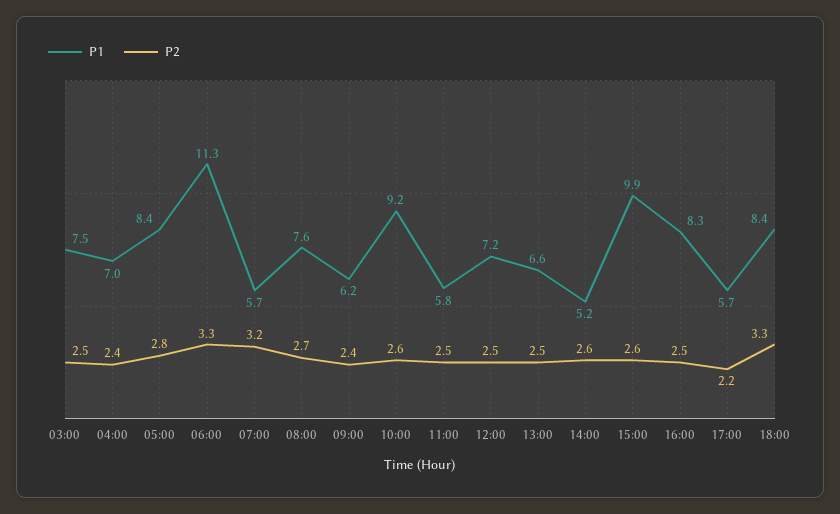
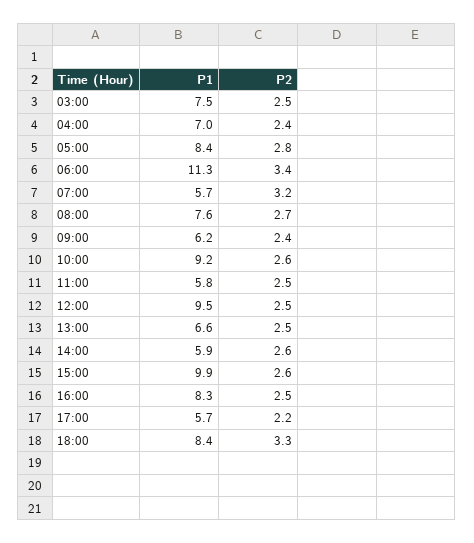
  {
    "P1": {
      "03:00": 7.5,
      "04:00": 7,
      "05:00": 8.4,
      "06:00": 11.3,
      "07:00": 5.7,
      "08:00": 7.6,
      "09:00": 6.2,
      "10:00": 9.2,
      "11:00": 5.8,
-     "12:00": 7.2,
+     "12:00": 9.5,
      "13:00": 6.6,
-     "14:00": 5.2,
+     "14:00": 5.9,
      "15:00": 9.9,
      "16:00": 8.3,
      "17:00": 5.7,
      "18:00": 8.4
    },
    "P2": {
      "03:00": 2.5,
      "04:00": 2.4,
      "05:00": 2.8,
-     "06:00": 3.3,
+     "06:00": 3.4,
      "07:00": 3.2,
      "08:00": 2.7,
      "09:00": 2.4,
      "10:00": 2.6,
      "11:00": 2.5,
      "12:00": 2.5,
      "13:00": 2.5,
      "14:00": 2.6,
      "15:00": 2.6,
      "16:00": 2.5,
      "17:00": 2.2,
      "18:00": 3.3
    }
  }

